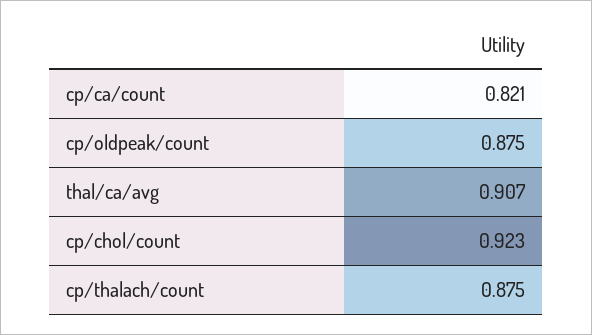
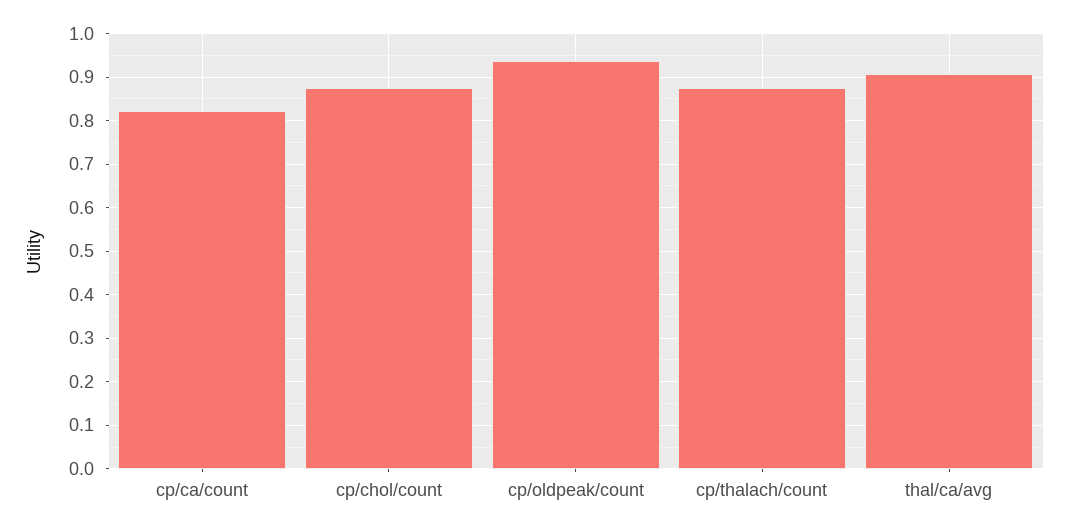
  {
    "cp/ca/count": 0.821,
-   "cp/oldpeak/count": 0.875,
+   "cp/oldpeak/count": 0.94,
    "thal/ca/avg": 0.907,
-   "cp/chol/count": 0.923,
+   "cp/chol/count": 0.88,
    "cp/thalach/count": 0.875
  }

